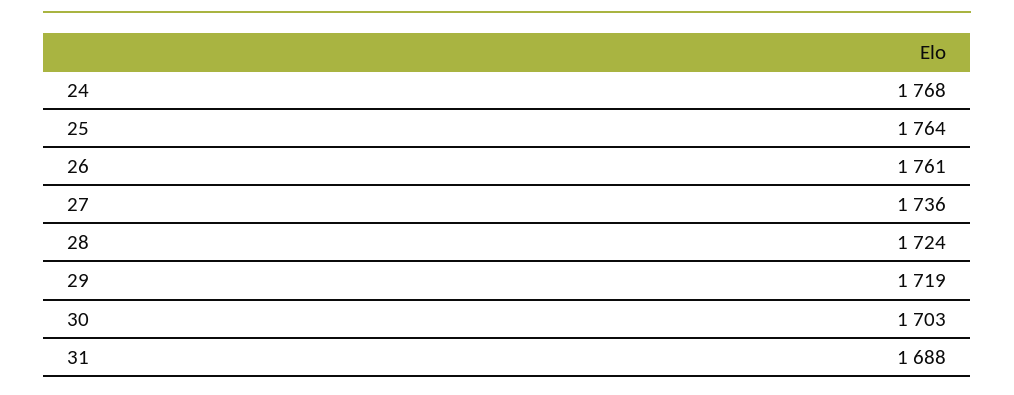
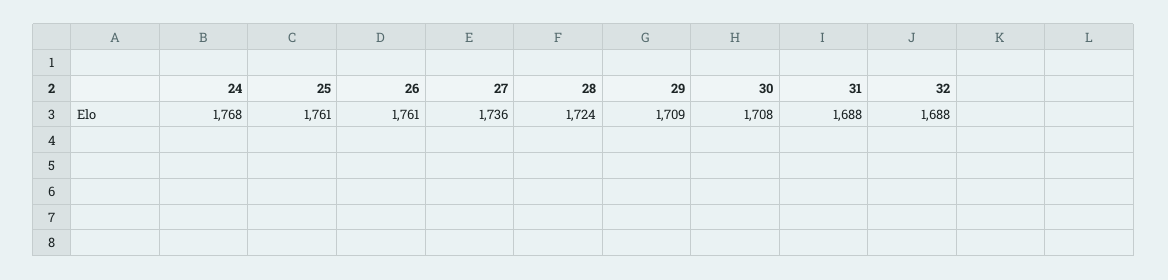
  {
    "24": 1768,
-   "25": 1764,
+   "25": 1761,
    "26": 1761,
    "27": 1736,
    "28": 1724,
-   "29": 1719,
+   "29": 1709,
-   "30": 1703,
+   "30": 1708,
-   "31": 1688
+   "31": 1688,
+   "32": 1688
  }

